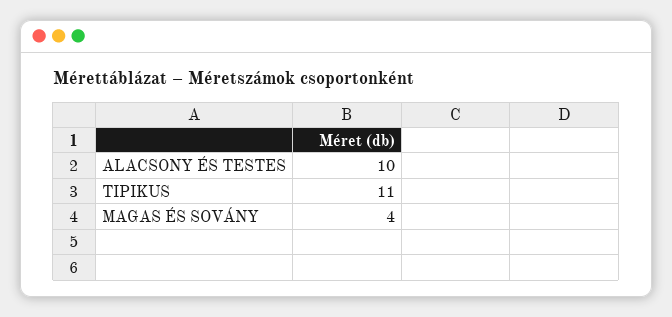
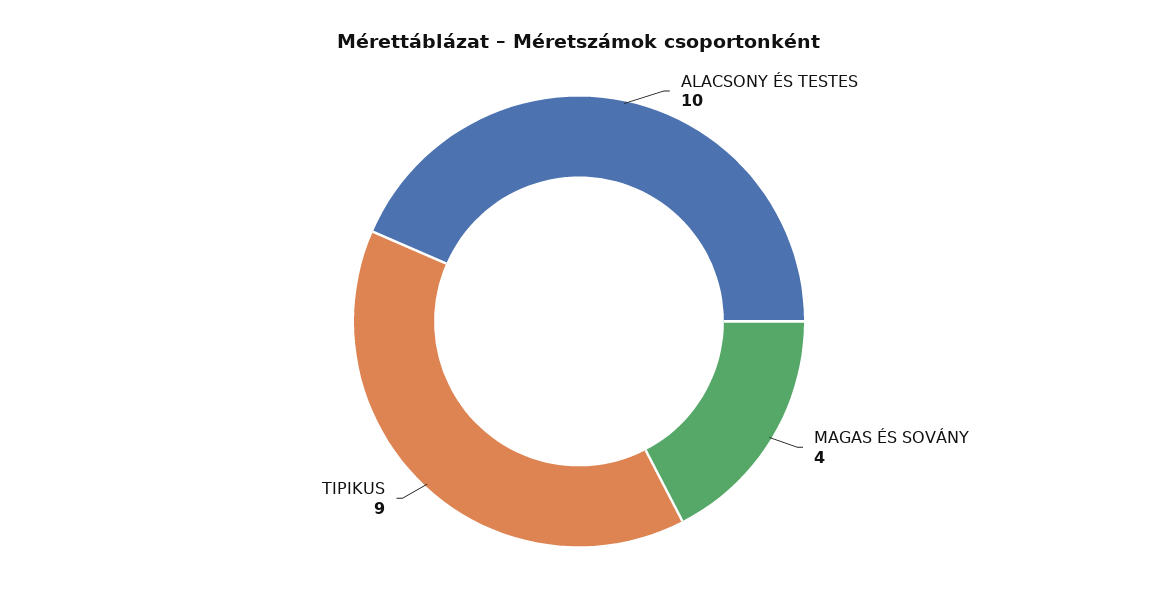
  {
    "ALACSONY ÉS TESTES": 10,
-   "TIPIKUS": 11,
+   "TIPIKUS": 9,
    "MAGAS ÉS SOVÁNY": 4
  }

